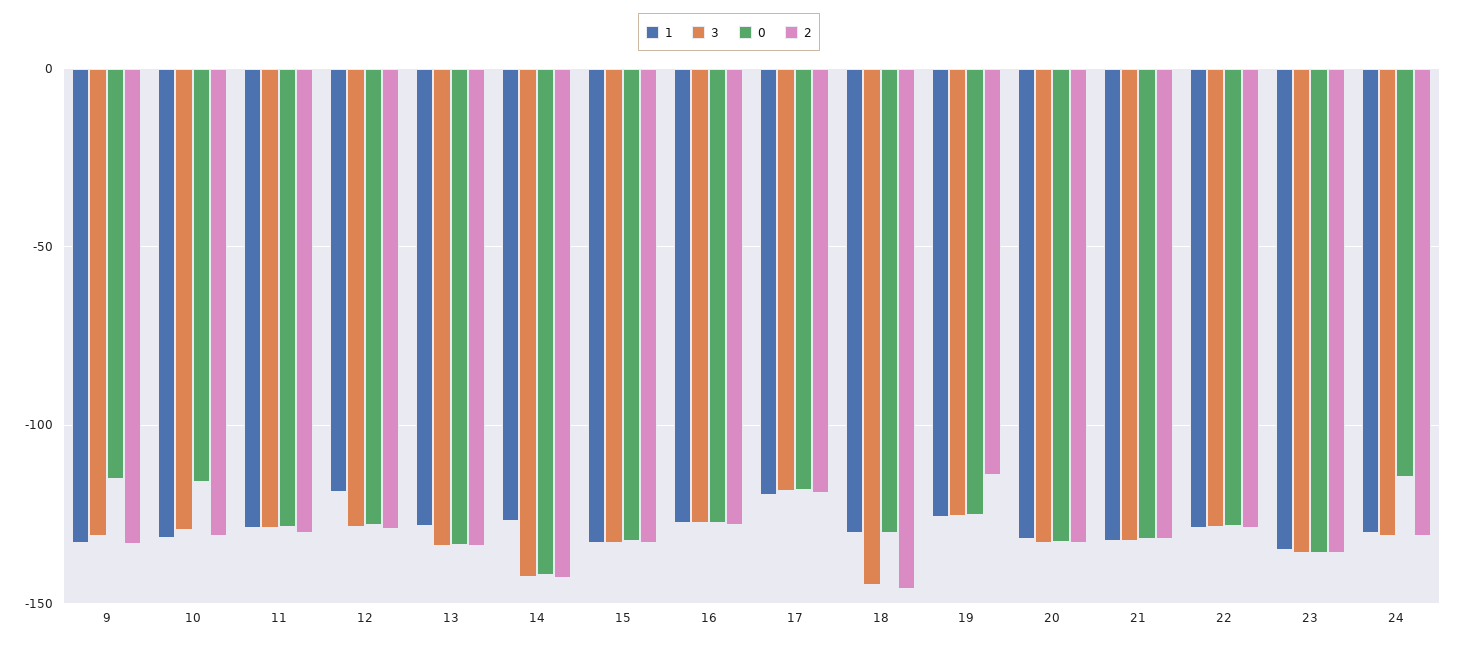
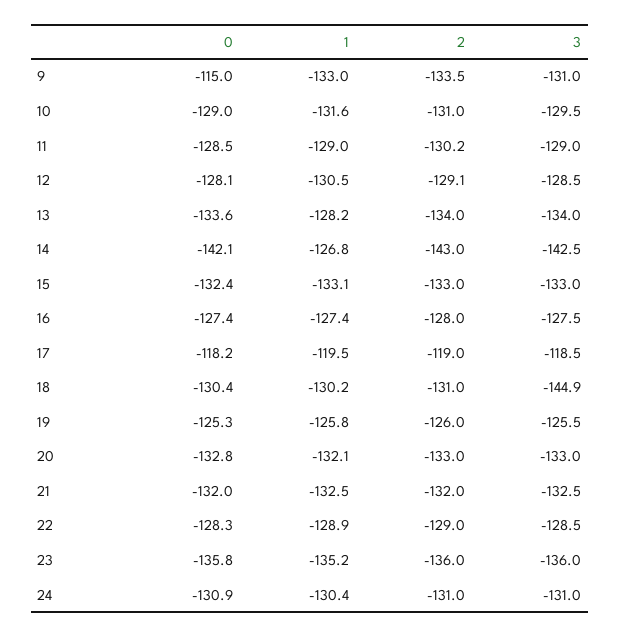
  {
    "1": {
      "9": -133,
      "10": -131.6,
      "11": -129,
-     "12": -120,
+     "12": -130.5,
      "13": -128.2,
      "14": -126.8,
      "15": -133.1,
      "16": -127.4,
      "17": -119.5,
      "18": -130.2,
      "19": -125.8,
      "20": -132.1,
      "21": -132.5,
      "22": -128.9,
      "23": -135.2,
      "24": -130.4
    },
    "3": {
      "9": -131,
      "10": -129.5,
      "11": -129,
      "12": -128.5,
      "13": -134,
      "14": -142.5,
      "15": -133,
      "16": -127.5,
      "17": -118.5,
      "18": -144.9,
      "19": -125.5,
      "20": -133,
      "21": -132.5,
      "22": -128.5,
      "23": -136,
      "24": -131
    },
    "0": {
      "9": -115,
-     "10": -115,
+     "10": -129,
      "11": -128.5,
      "12": -128.1,
      "13": -133.6,
      "14": -142.1,
      "15": -132.4,
      "16": -127.4,
      "17": -118.2,
      "18": -130.4,
      "19": -125.3,
      "20": -132.8,
      "21": -132,
      "22": -128.3,
      "23": -135.8,
-     "24": -115
+     "24": -130.9
    },
    "2": {
      "9": -133.5,
      "10": -131,
      "11": -130.2,
      "12": -129.1,
      "13": -134,
      "14": -143,
      "15": -133,
      "16": -128,
      "17": -119,
-     "18": -145,
+     "18": -131,
-     "19": -115,
+     "19": -126,
      "20": -133,
      "21": -132,
      "22": -129,
      "23": -136,
      "24": -131
    }
  }

